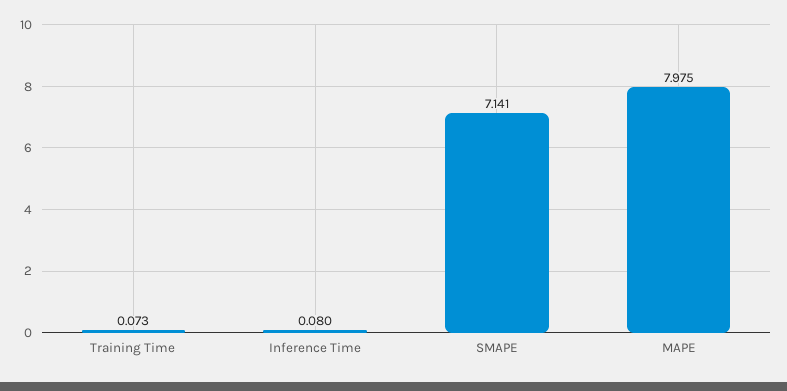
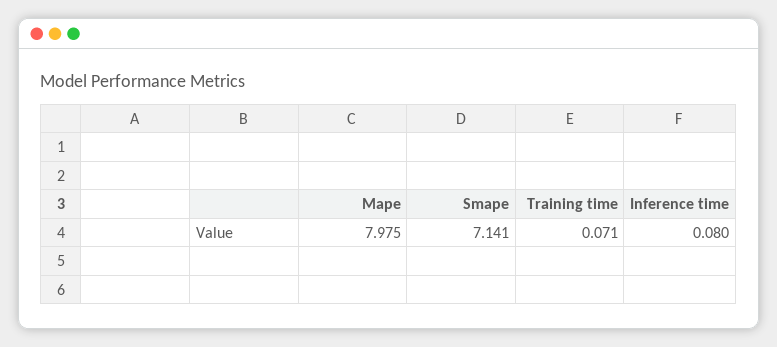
  {
-   "Training Time": 0.073,
+   "Training Time": 0.071,
    "Inference Time": 0.08,
    "SMAPE": 7.141,
    "MAPE": 7.975
  }

